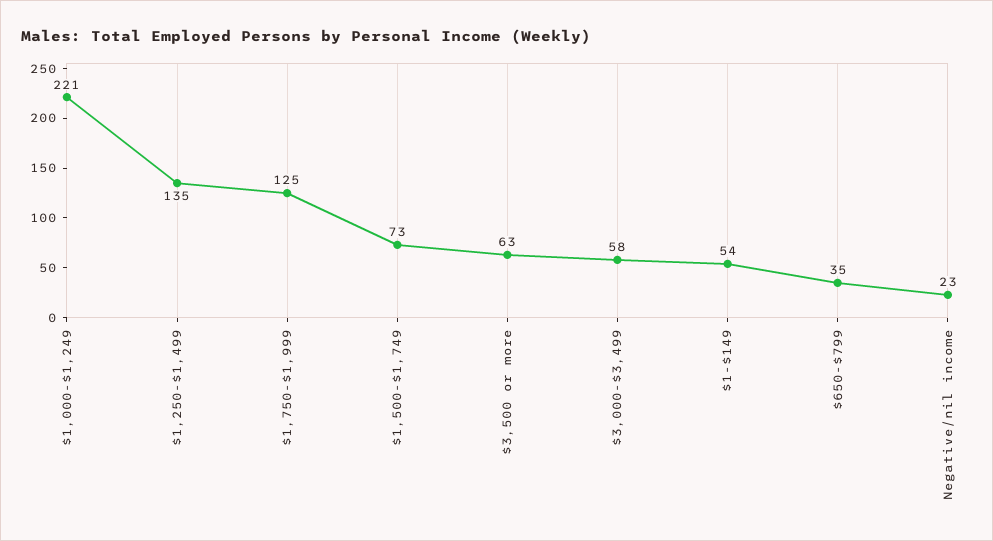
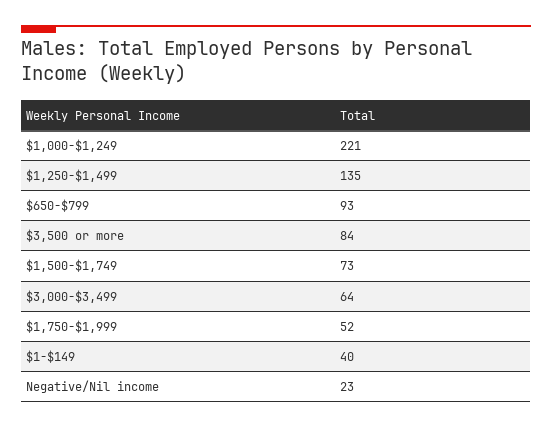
  {
    "$1,000-$1,249": 221,
    "$1,250-$1,499": 135,
-   "$1,750-$1,999": 125,
+   "$1,750-$1,999": 52,
    "$1,500-$1,749": 73,
-   "$3,500 or more": 63,
+   "$3,500 or more": 84,
-   "$3,000-$3,499": 58,
+   "$3,000-$3,499": 64,
-   "$1-$149": 54,
+   "$1-$149": 40,
-   "$650-$799": 35,
+   "$650-$799": 93,
    "Negative/nil income": 23
  }

